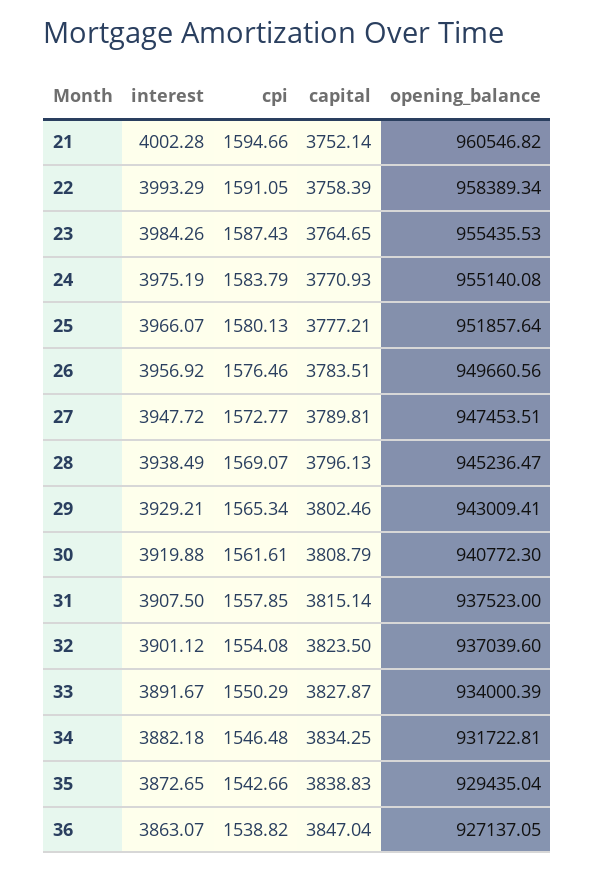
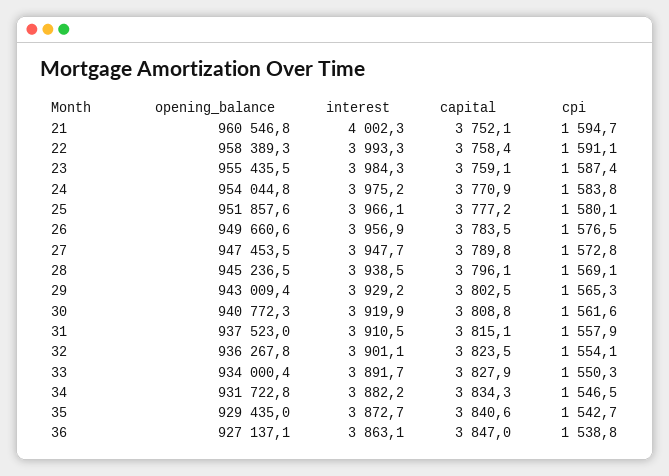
  {
    "interest": {
      "21": 4002.28,
      "22": 3993.29,
      "23": 3984.26,
      "24": 3975.19,
      "25": 3966.07,
      "26": 3956.92,
      "27": 3947.72,
      "28": 3938.49,
      "29": 3929.21,
      "30": 3919.88,
-     "31": 3907.5,
+     "31": 3910.5,
      "32": 3901.12,
      "33": 3891.67,
      "34": 3882.18,
      "35": 3872.65,
      "36": 3863.07
    },
    "cpi": {
      "21": 1594.66,
      "22": 1591.05,
      "23": 1587.43,
      "24": 1583.79,
      "25": 1580.13,
      "26": 1576.46,
      "27": 1572.77,
      "28": 1569.07,
      "29": 1565.34,
      "30": 1561.61,
      "31": 1557.85,
      "32": 1554.08,
      "33": 1550.29,
      "34": 1546.48,
      "35": 1542.66,
      "36": 1538.82
    },
    "capital": {
      "21": 3752.14,
      "22": 3758.39,
-     "23": 3764.65,
+     "23": 3759.1,
      "24": 3770.93,
      "25": 3777.21,
      "26": 3783.51,
      "27": 3789.81,
      "28": 3796.13,
      "29": 3802.46,
      "30": 3808.79,
      "31": 3815.14,
      "32": 3823.5,
      "33": 3827.87,
      "34": 3834.25,
-     "35": 3838.83,
+     "35": 3840.6,
      "36": 3847.04
    },
    "opening_balance": {
      "21": 960546.82,
      "22": 958389.34,
      "23": 955435.53,
-     "24": 955140.08,
+     "24": 954044.8,
      "25": 951857.64,
      "26": 949660.56,
      "27": 947453.51,
      "28": 945236.47,
      "29": 943009.41,
      "30": 940772.3,
      "31": 937523,
-     "32": 937039.6,
+     "32": 936267.8,
      "33": 934000.39,
      "34": 931722.81,
      "35": 929435.04,
      "36": 927137.05
    }
  }

